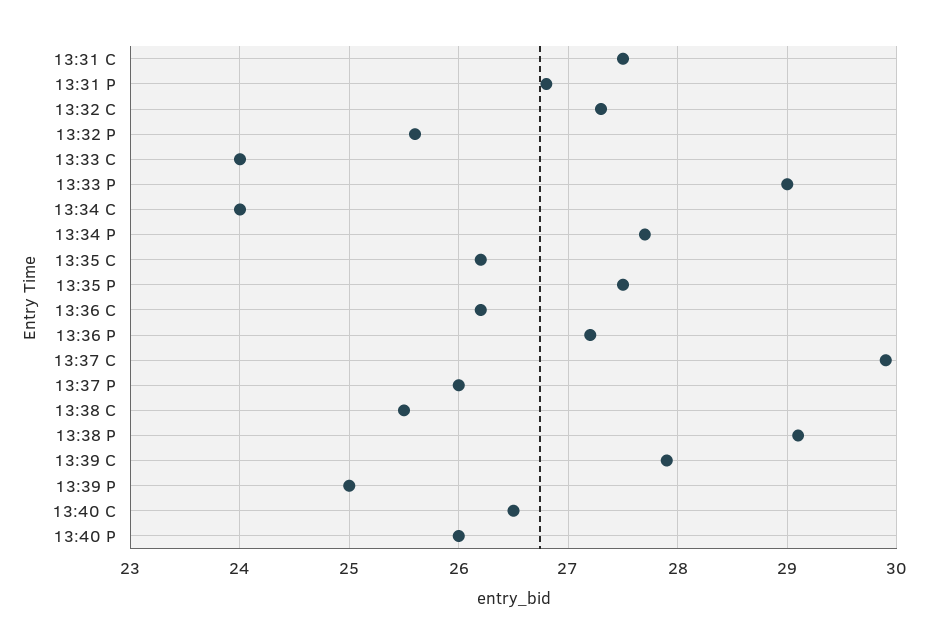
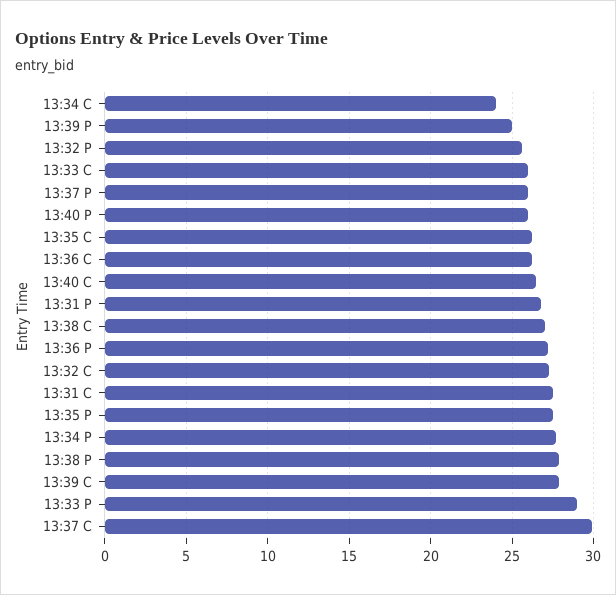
  {
    "13:31 C": 27.5,
    "13:31 P": 26.8,
    "13:32 C": 27.3,
    "13:32 P": 25.6,
-   "13:33 C": 24,
+   "13:33 C": 26,
    "13:33 P": 29,
    "13:34 C": 24,
    "13:34 P": 27.7,
    "13:35 C": 26.2,
    "13:35 P": 27.5,
    "13:36 C": 26.2,
    "13:36 P": 27.2,
    "13:37 C": 29.9,
    "13:37 P": 26,
-   "13:38 C": 25.5,
+   "13:38 C": 27,
-   "13:38 P": 29.1,
+   "13:38 P": 28,
    "13:39 C": 27.9,
    "13:39 P": 25,
    "13:40 C": 26.5,
    "13:40 P": 26
  }

